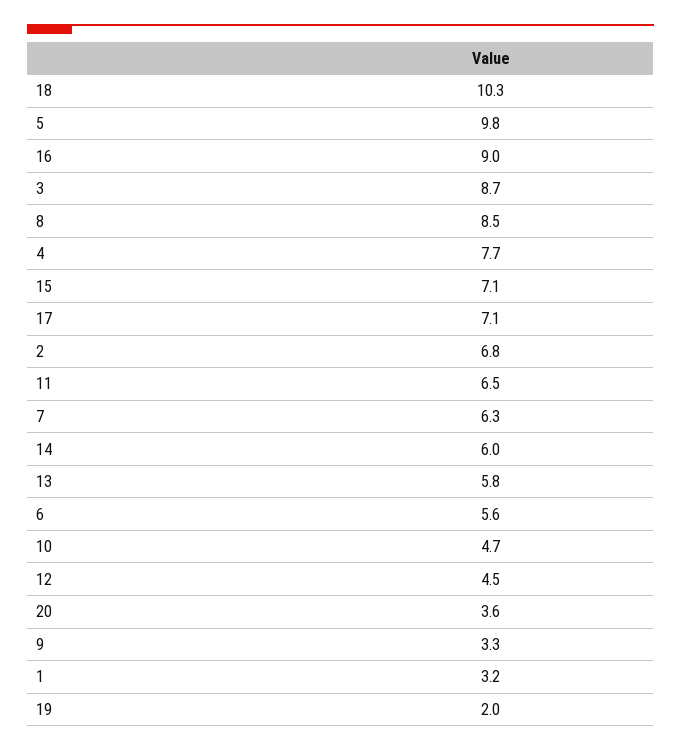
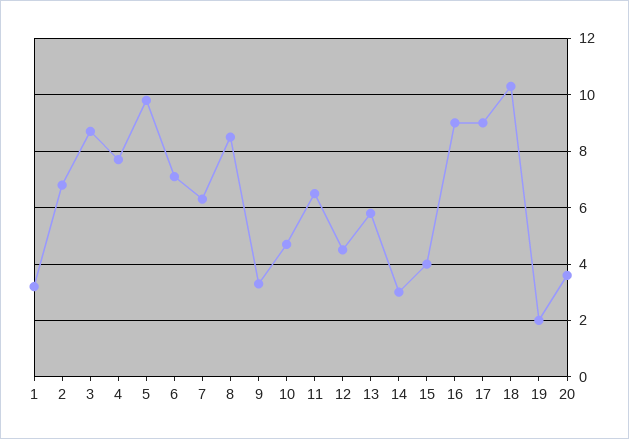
  {
    "18": 10.3,
    "5": 9.8,
    "16": 9,
    "3": 8.7,
    "8": 8.5,
    "4": 7.7,
-   "15": 7.1,
+   "15": 4,
-   "17": 7.1,
+   "17": 9,
    "2": 6.8,
    "11": 6.5,
    "7": 6.3,
-   "14": 6,
+   "14": 3,
    "13": 5.8,
-   "6": 5.6,
+   "6": 7,
    "10": 4.7,
    "12": 4.5,
    "20": 3.6,
    "9": 3.3,
    "1": 3.2,
    "19": 2
  }

